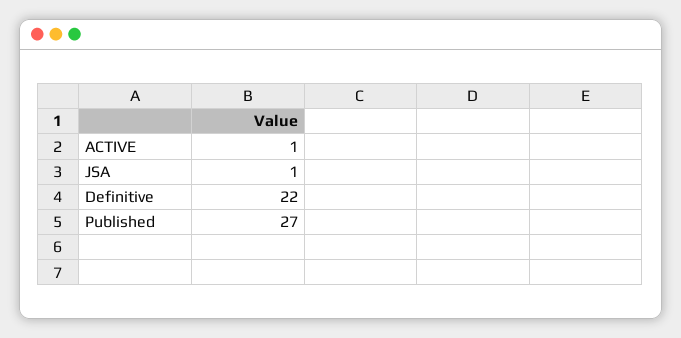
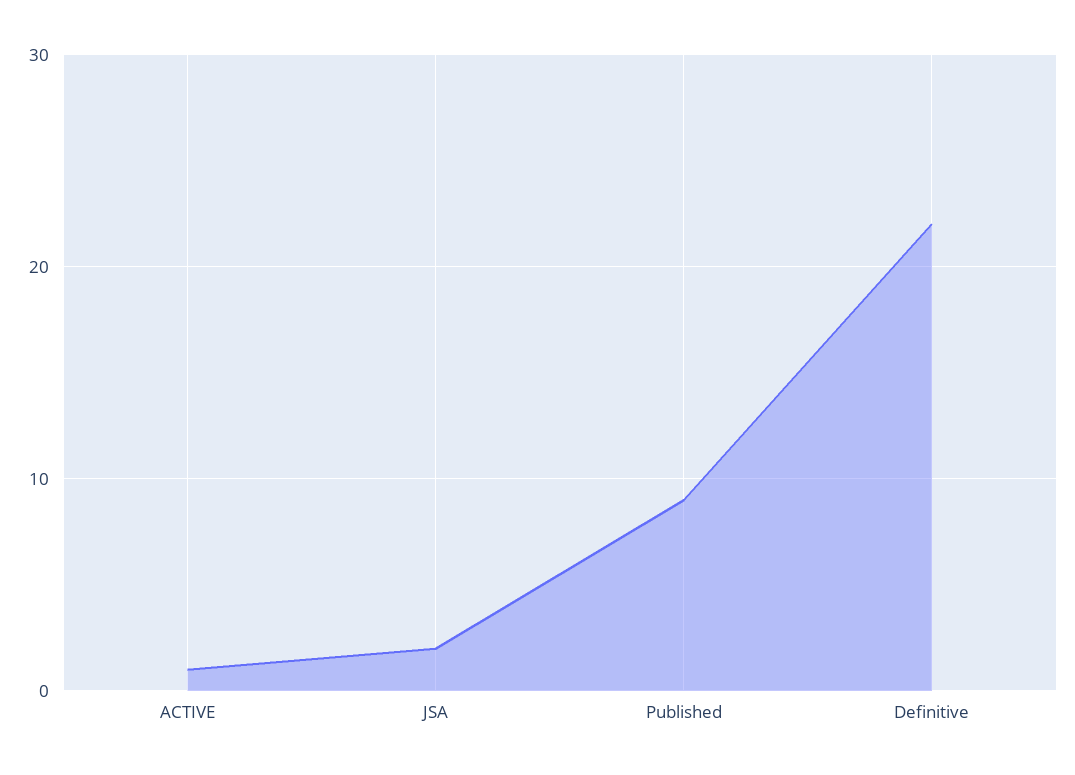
  {
    "ACTIVE": 1,
-   "JSA": 1,
+   "JSA": 2,
    "Definitive": 22,
-   "Published": 27
+   "Published": 9
  }

